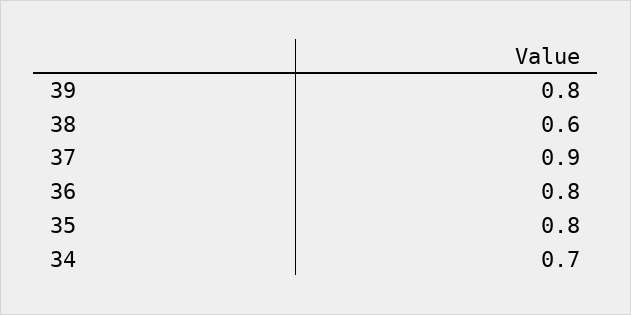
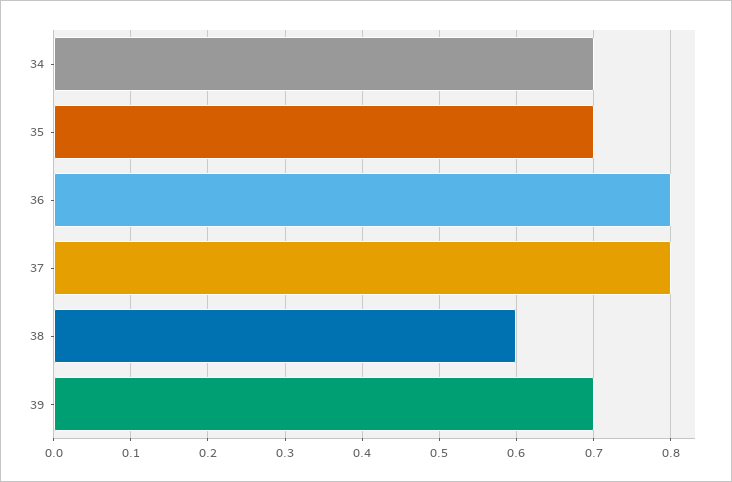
  {
-   "39": 0.8,
+   "39": 0.7,
    "38": 0.6,
-   "37": 0.9,
+   "37": 0.8,
    "36": 0.8,
-   "35": 0.8,
+   "35": 0.7,
    "34": 0.7
  }

